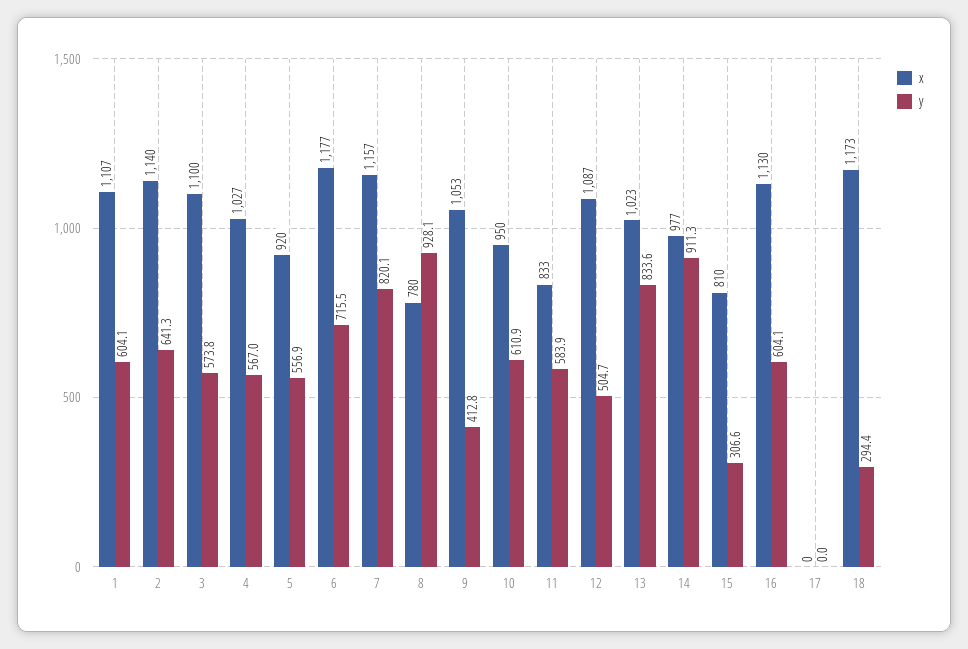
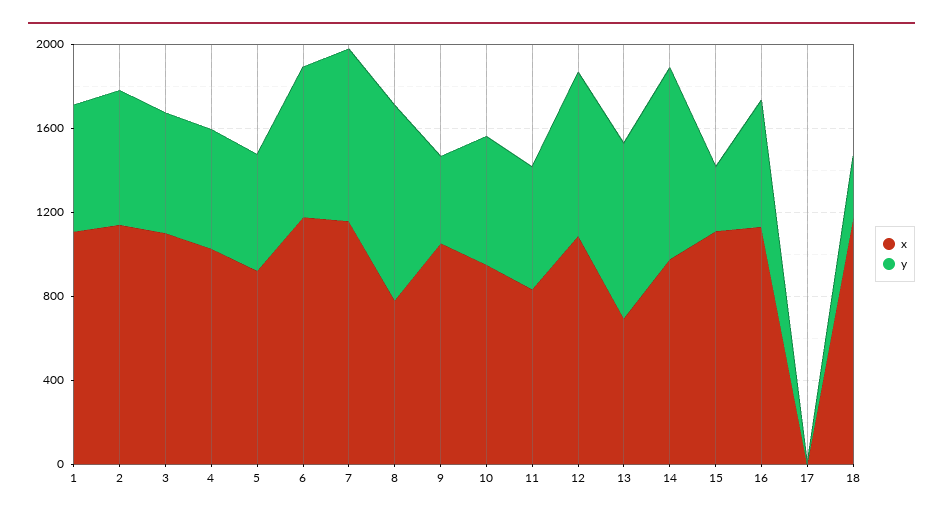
  {
    "x": {
      "1": 1107,
      "2": 1140,
      "3": 1100,
      "4": 1027,
      "5": 920,
      "6": 1177,
      "7": 1157,
      "8": 780,
      "9": 1053,
      "10": 950,
      "11": 833,
      "12": 1087,
-     "13": 1023,
+     "13": 700,
      "14": 977,
-     "15": 810,
+     "15": 1100,
      "16": 1130,
      "17": 0,
      "18": 1173
    },
    "y": {
      "1": 604.1,
      "2": 641.3,
      "3": 573.8,
      "4": 567,
      "5": 556.9,
      "6": 715.5,
      "7": 820.1,
      "8": 928.1,
      "9": 412.8,
      "10": 610.9,
      "11": 583.9,
-     "12": 504.7,
+     "12": 800,
      "13": 833.6,
      "14": 911.3,
      "15": 306.6,
      "16": 604.1,
      "17": 0,
      "18": 294.4
    }
  }

